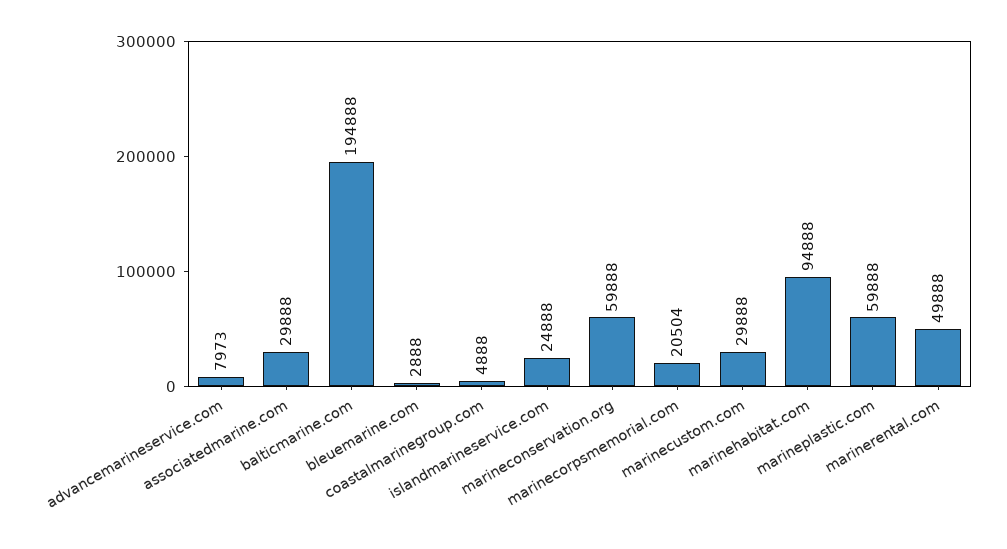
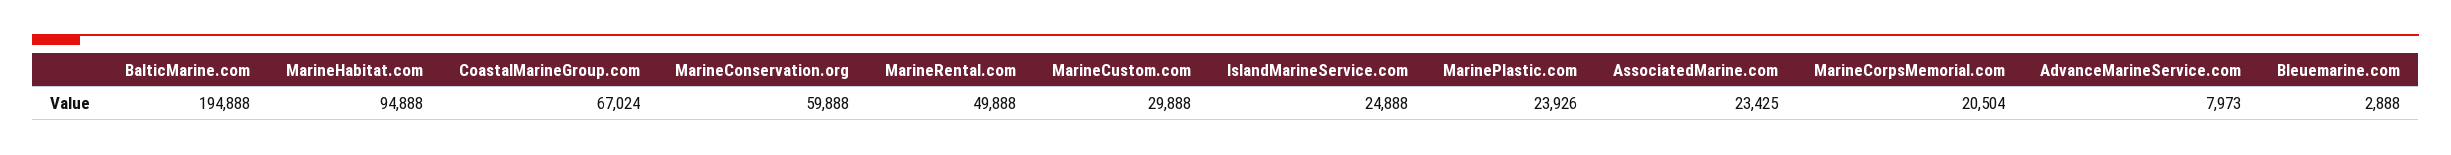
  {
    "advancemarineservice.com": 7973,
-   "associatedmarine.com": 29888,
+   "associatedmarine.com": 23425,
    "balticmarine.com": 194888,
    "bleuemarine.com": 2888,
-   "coastalmarinegroup.com": 4888,
+   "coastalmarinegroup.com": 67024,
    "islandmarineservice.com": 24888,
    "marineconservation.org": 59888,
    "marinecorpsmemorial.com": 20504,
    "marinecustom.com": 29888,
    "marinehabitat.com": 94888,
-   "marineplastic.com": 59888,
+   "marineplastic.com": 23926,
    "marinerental.com": 49888
  }

